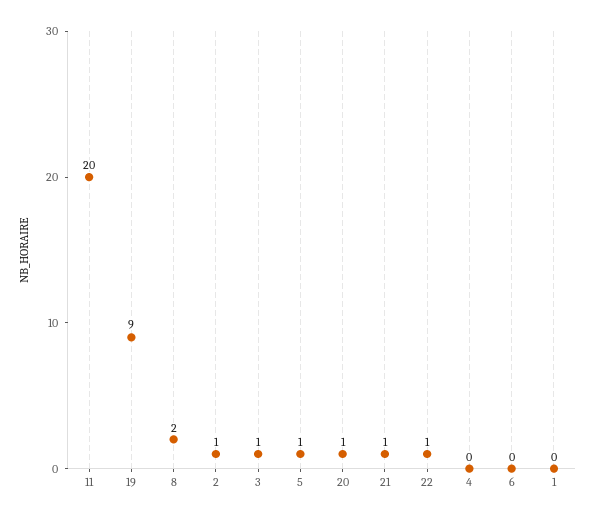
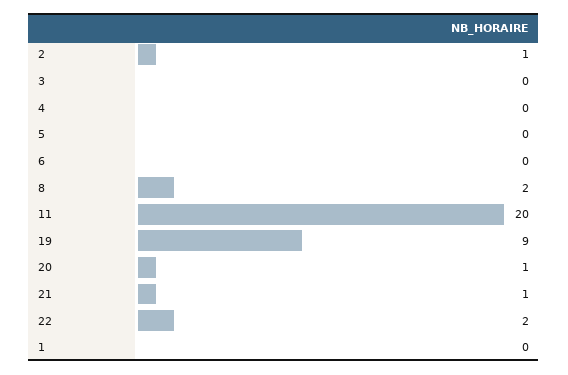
  {
    "11": 20,
    "19": 9,
    "8": 2,
    "2": 1,
-   "3": 1,
+   "3": 0,
-   "5": 1,
+   "5": 0,
    "20": 1,
    "21": 1,
-   "22": 1,
+   "22": 2,
    "4": 0,
    "6": 0,
    "1": 0
  }

